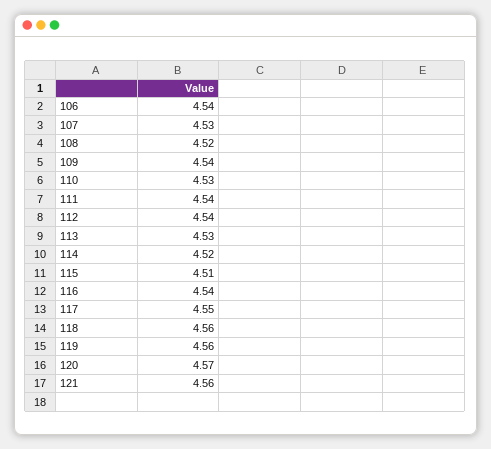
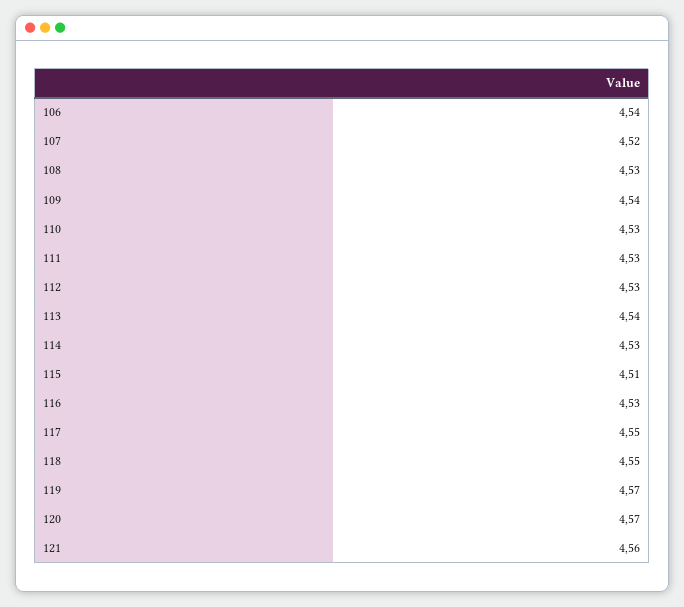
  {
    "106": 4.54,
-   "107": 4.53,
+   "107": 4.52,
-   "108": 4.52,
+   "108": 4.53,
    "109": 4.54,
    "110": 4.53,
-   "111": 4.54,
+   "111": 4.53,
-   "112": 4.54,
+   "112": 4.53,
-   "113": 4.53,
+   "113": 4.54,
-   "114": 4.52,
+   "114": 4.53,
    "115": 4.51,
-   "116": 4.54,
+   "116": 4.53,
    "117": 4.55,
-   "118": 4.56,
+   "118": 4.55,
-   "119": 4.56,
+   "119": 4.57,
    "120": 4.57,
    "121": 4.56
  }

